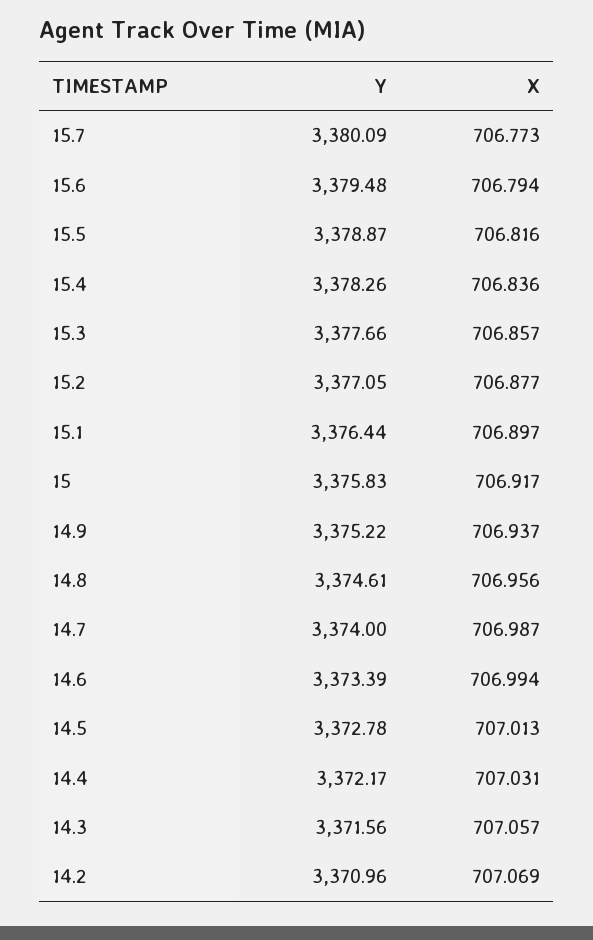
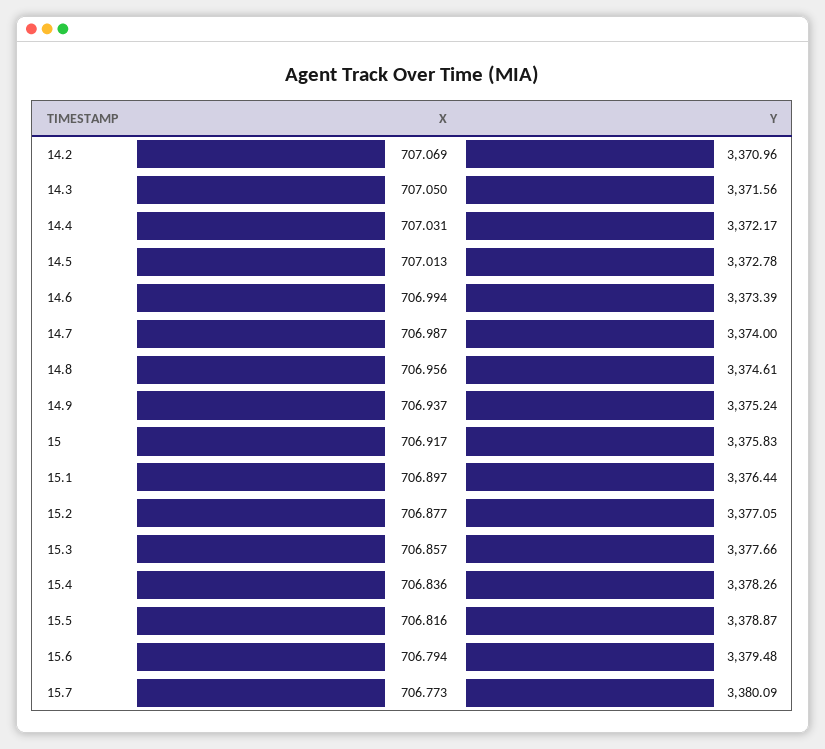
  {
    "Y": {
      "15.7": 3380.09,
      "15.6": 3379.48,
      "15.5": 3378.87,
      "15.4": 3378.26,
      "15.3": 3377.66,
      "15.2": 3377.05,
      "15.1": 3376.44,
      "15": 3375.83,
-     "14.9": 3375.22,
+     "14.9": 3375.24,
      "14.8": 3374.61,
      "14.7": 3374,
      "14.6": 3373.39,
      "14.5": 3372.78,
      "14.4": 3372.17,
      "14.3": 3371.56,
      "14.2": 3370.96
    },
    "X": {
      "15.7": 706.773,
      "15.6": 706.794,
      "15.5": 706.816,
      "15.4": 706.836,
      "15.3": 706.857,
      "15.2": 706.877,
      "15.1": 706.897,
      "15": 706.917,
      "14.9": 706.937,
      "14.8": 706.956,
      "14.7": 706.987,
      "14.6": 706.994,
      "14.5": 707.013,
      "14.4": 707.031,
-     "14.3": 707.057,
+     "14.3": 707.05,
      "14.2": 707.069
    }
  }

